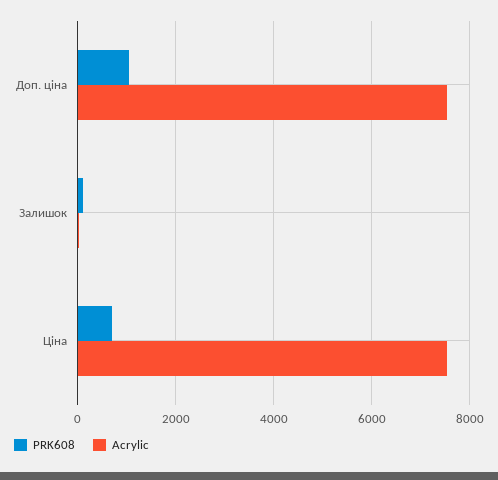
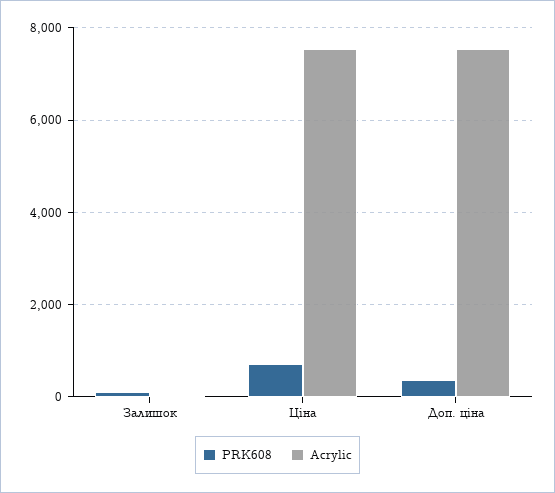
  {
    "PRK608": {
-     "Доп. ціна": 1000,
+     "Доп. ціна": 400,
      "Залишок": 200,
      "Ціна": 800
    },
    "Acrylic": {
      "Доп. ціна": 7600,
      "Залишок": 0,
      "Ціна": 7600
    }
  }

